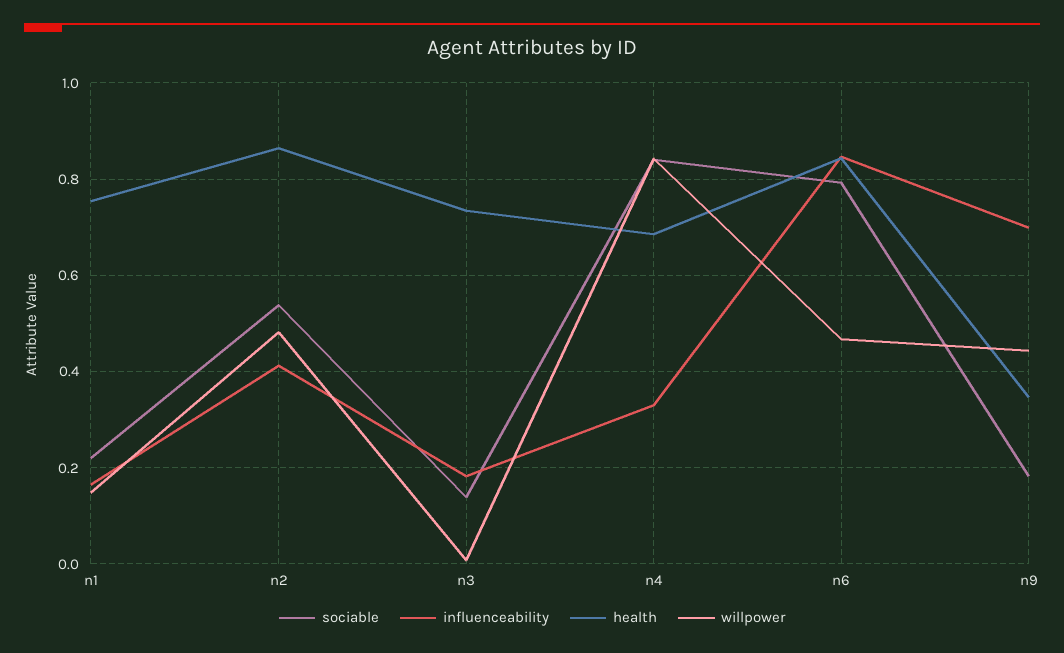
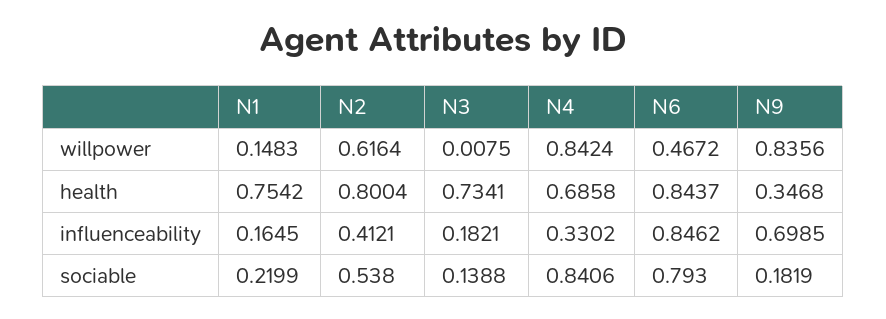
  {
    "sociable": {
      "n1": 0.2199,
      "n2": 0.538,
      "n3": 0.1388,
      "n4": 0.8406,
      "n6": 0.793,
      "n9": 0.1819
    },
    "influenceability": {
      "n1": 0.1645,
      "n2": 0.4121,
      "n3": 0.1821,
      "n4": 0.3302,
      "n6": 0.8462,
      "n9": 0.6985
    },
    "health": {
      "n1": 0.7542,
-     "n2": 0.86,
+     "n2": 0.8004,
      "n3": 0.7341,
      "n4": 0.6858,
      "n6": 0.8437,
      "n9": 0.3468
    },
    "willpower": {
      "n1": 0.1483,
-     "n2": 0.48,
+     "n2": 0.6164,
      "n3": 0.0075,
      "n4": 0.8424,
      "n6": 0.4672,
-     "n9": 0.44
+     "n9": 0.8356
    }
  }

